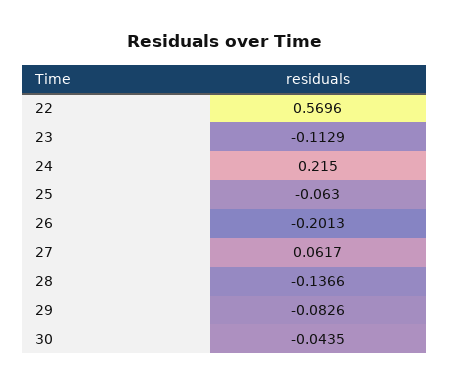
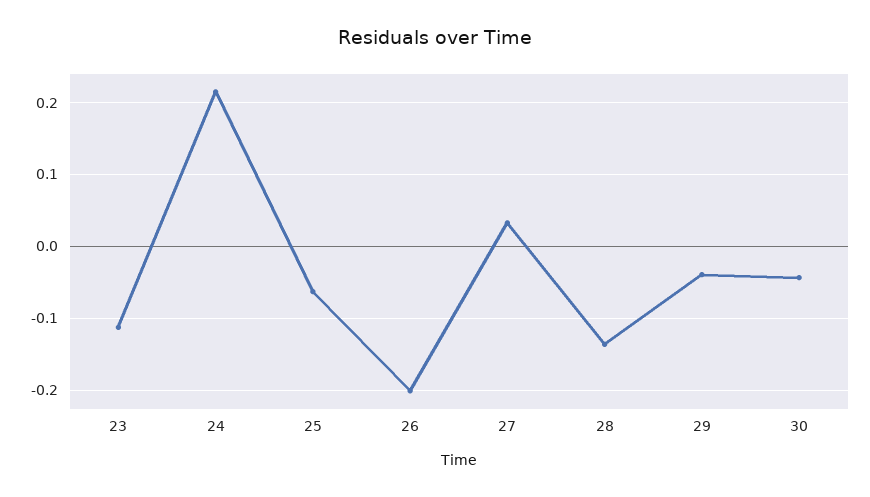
  {
-   "22": 0.5696,
    "23": -0.1129,
    "24": 0.215,
    "25": -0.063,
    "26": -0.2013,
-   "27": 0.0617,
+   "27": 0.03,
    "28": -0.1366,
-   "29": -0.0826,
+   "29": -0.04,
    "30": -0.0435
  }

